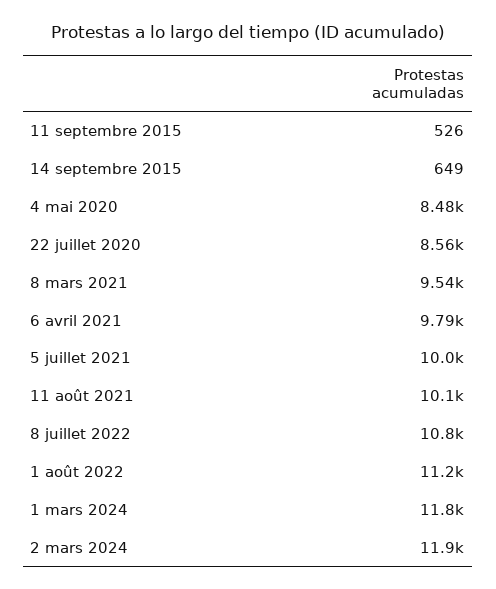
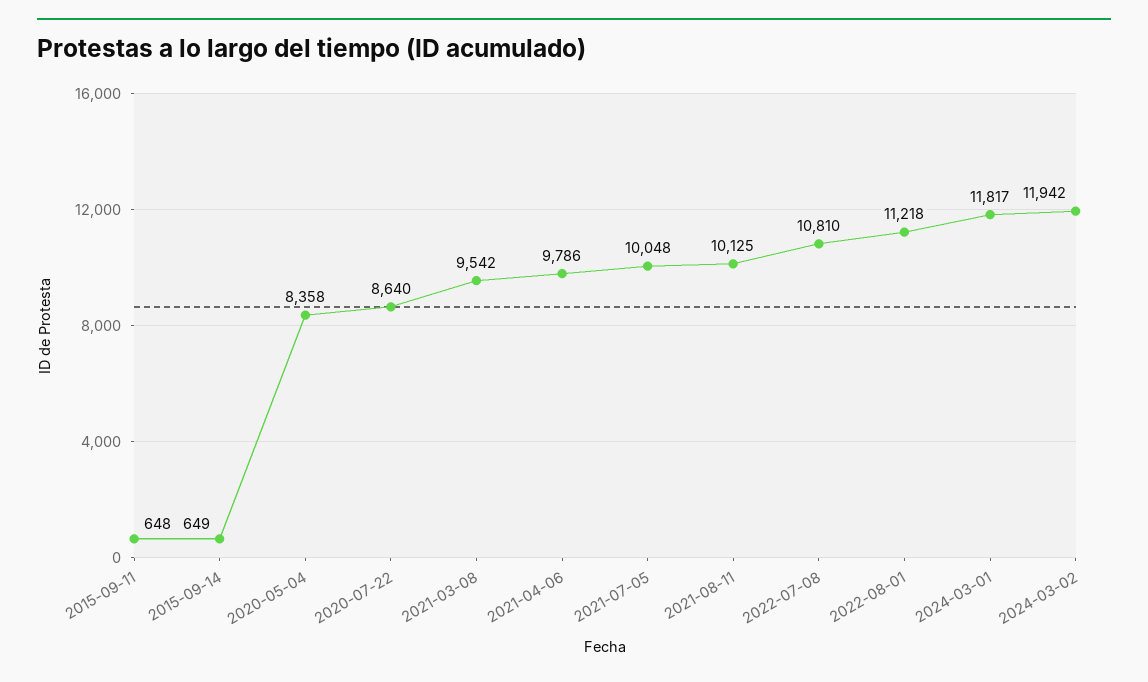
  {
-   "11 septembre 2015": 526,
+   "11 septembre 2015": 648,
    "14 septembre 2015": 649,
-   "4 mai 2020": 8480,
+   "4 mai 2020": 8358,
-   "22 juillet 2020": 8560,
+   "22 juillet 2020": 8640,
    "8 mars 2021": 9542,
    "6 avril 2021": 9786,
    "5 juillet 2021": 10048,
    "11 août 2021": 10125,
    "8 juillet 2022": 10810,
    "1 août 2022": 11218,
    "1 mars 2024": 11817,
    "2 mars 2024": 11942
  }

